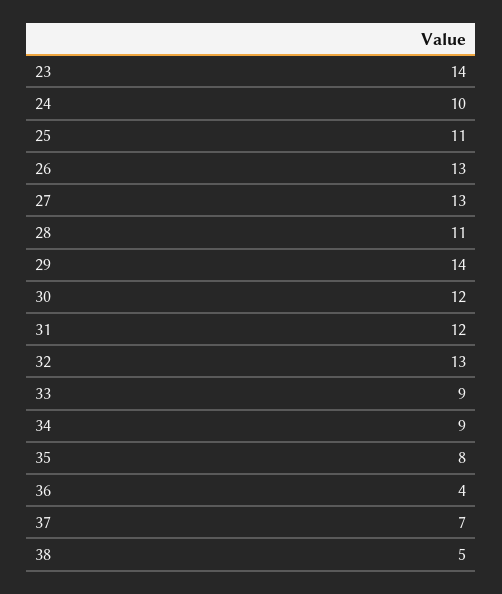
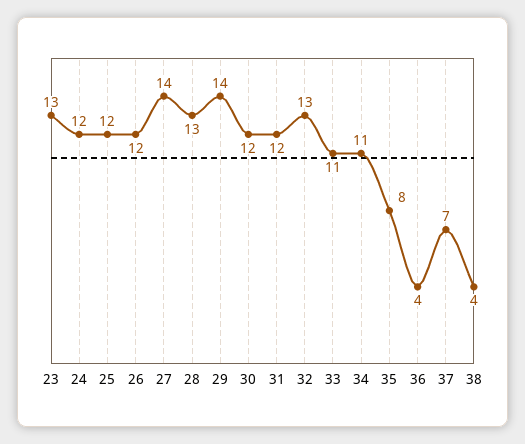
  {
-   "23": 14,
+   "23": 13,
-   "24": 10,
+   "24": 12,
-   "25": 11,
+   "25": 12,
-   "26": 13,
+   "26": 12,
-   "27": 13,
+   "27": 14,
-   "28": 11,
+   "28": 13,
    "29": 14,
    "30": 12,
    "31": 12,
    "32": 13,
-   "33": 9,
+   "33": 11,
-   "34": 9,
+   "34": 11,
    "35": 8,
    "36": 4,
    "37": 7,
-   "38": 5
+   "38": 4
  }

